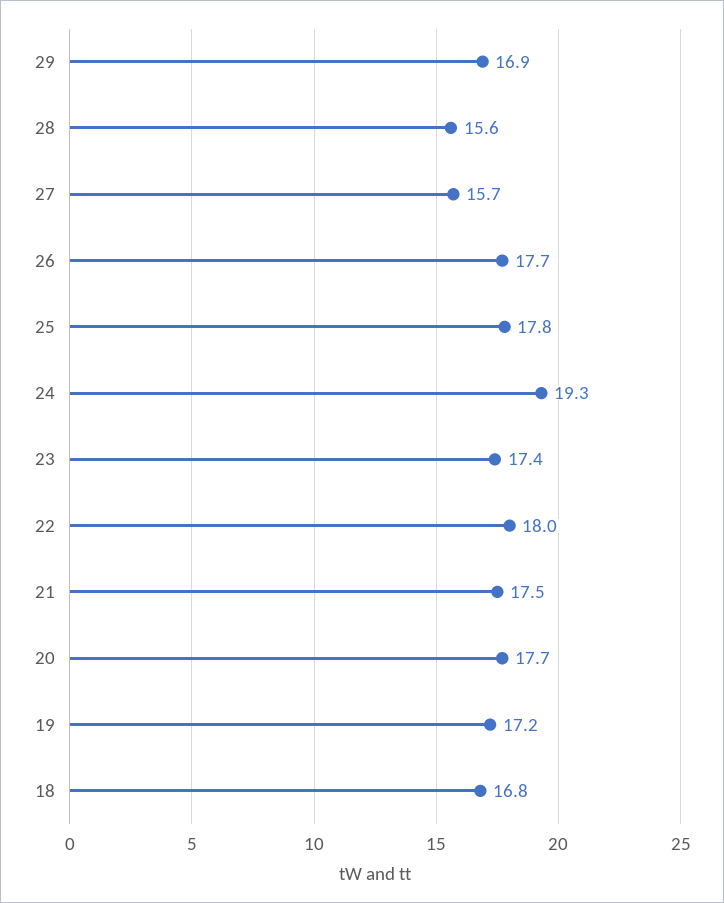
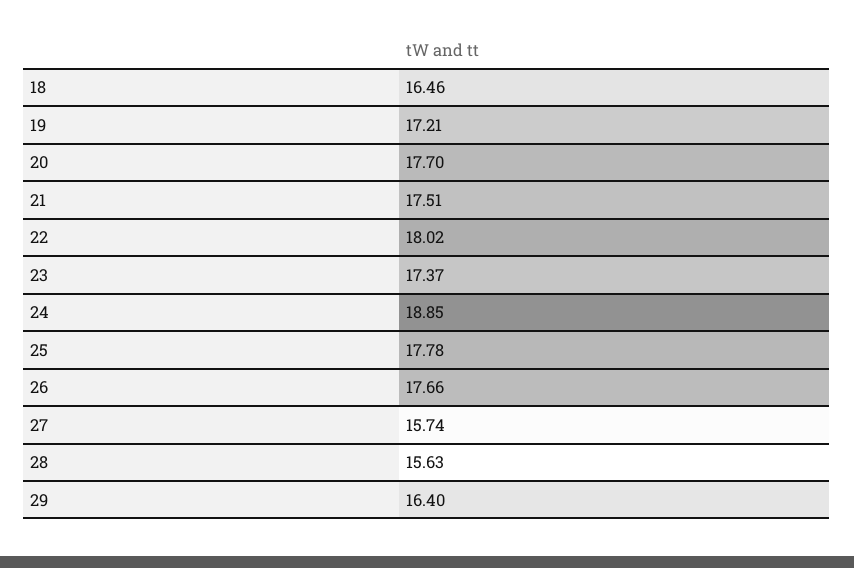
  {
-   "29": 16.9,
+   "29": 16.4,
    "28": 15.63,
    "27": 15.74,
    "26": 17.66,
    "25": 17.78,
-   "24": 19.3,
+   "24": 18.85,
    "23": 17.37,
    "22": 18.02,
    "21": 17.51,
    "20": 17.7,
    "19": 17.21,
-   "18": 16.8
+   "18": 16.46
  }

